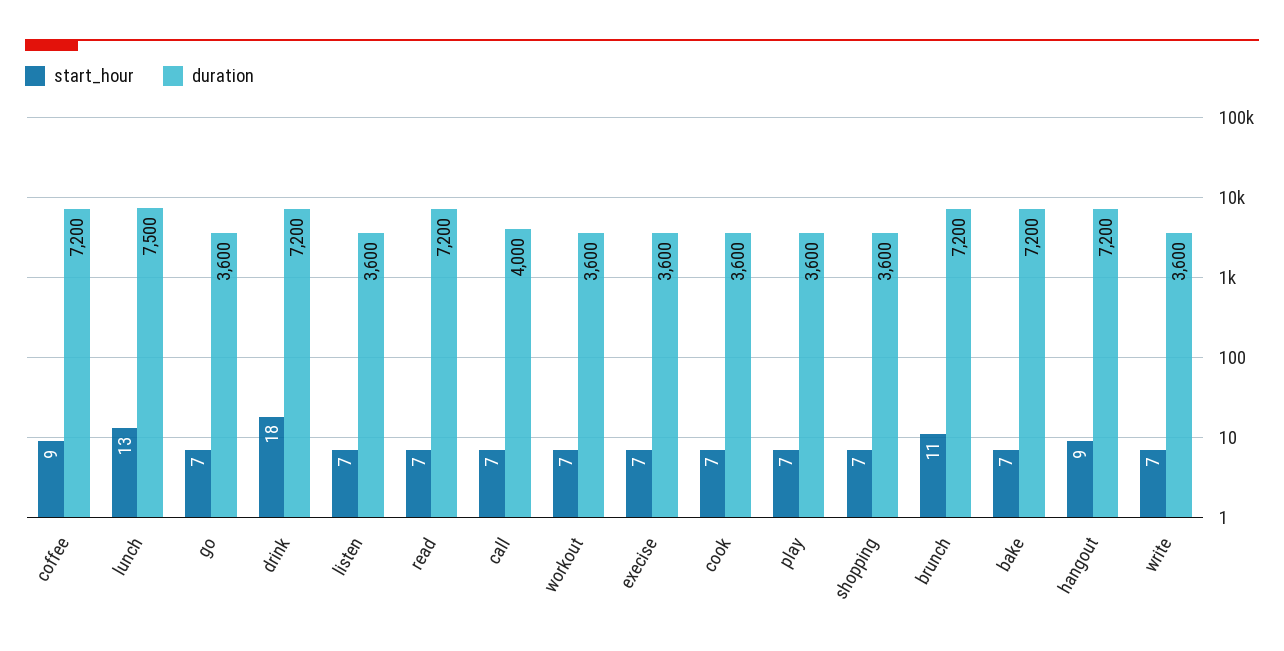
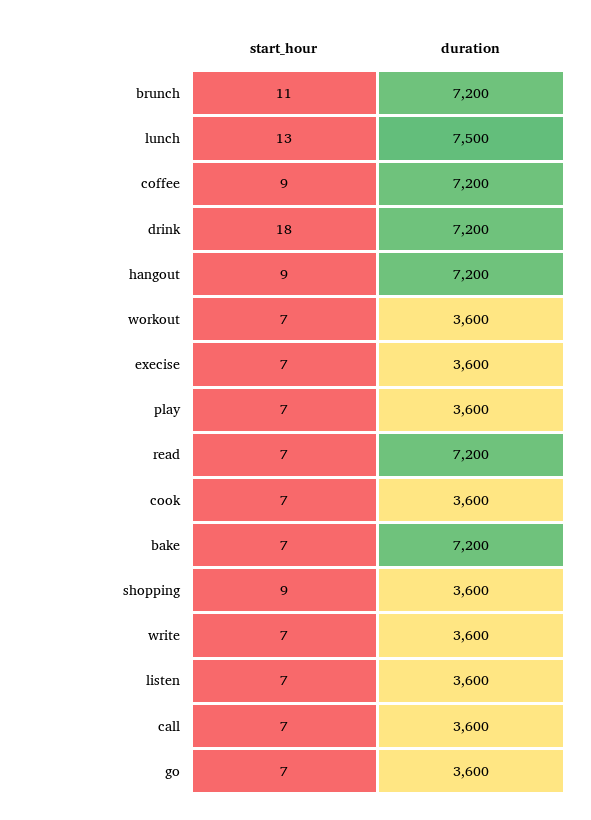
  {
    "start_hour": {
      "coffee": 9,
      "lunch": 13,
      "go": 7,
      "drink": 18,
      "listen": 7,
      "read": 7,
      "call": 7,
      "workout": 7,
      "execise": 7,
      "cook": 7,
      "play": 7,
-     "shopping": 7,
+     "shopping": 9,
      "brunch": 11,
      "bake": 7,
      "hangout": 9,
      "write": 7
    },
    "duration": {
      "coffee": 7200,
      "lunch": 7500,
      "go": 3600,
      "drink": 7200,
      "listen": 3600,
      "read": 7200,
-     "call": 4000,
+     "call": 3600,
      "workout": 3600,
      "execise": 3600,
      "cook": 3600,
      "play": 3600,
      "shopping": 3600,
      "brunch": 7200,
      "bake": 7200,
      "hangout": 7200,
      "write": 3600
    }
  }

